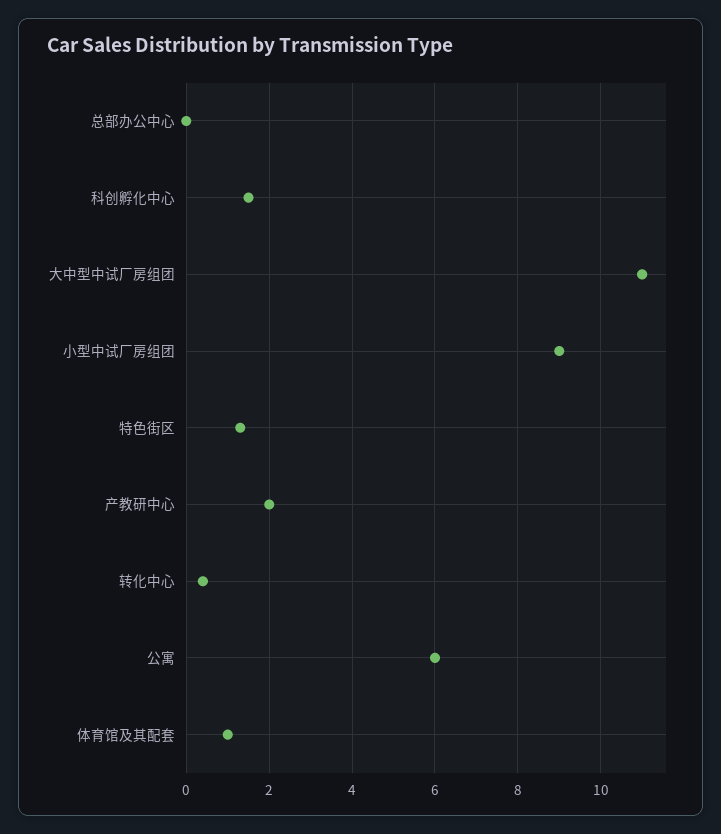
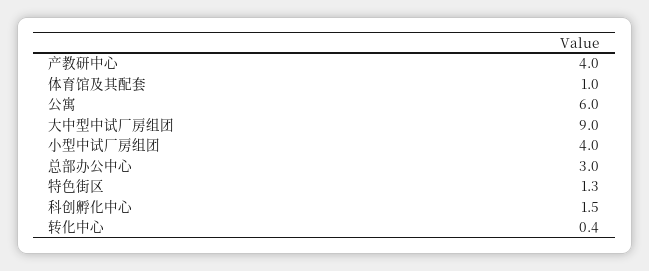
  {
-   "总部办公中心": 0,
+   "总部办公中心": 3,
    "科创孵化中心": 1.5,
-   "大中型中试厂房组团": 11,
+   "大中型中试厂房组团": 9,
-   "小型中试厂房组团": 9,
+   "小型中试厂房组团": 4,
    "特色街区": 1.3,
-   "产教研中心": 2,
+   "产教研中心": 4,
    "转化中心": 0.4,
    "公寓": 6,
    "体育馆及其配套": 1
  }

